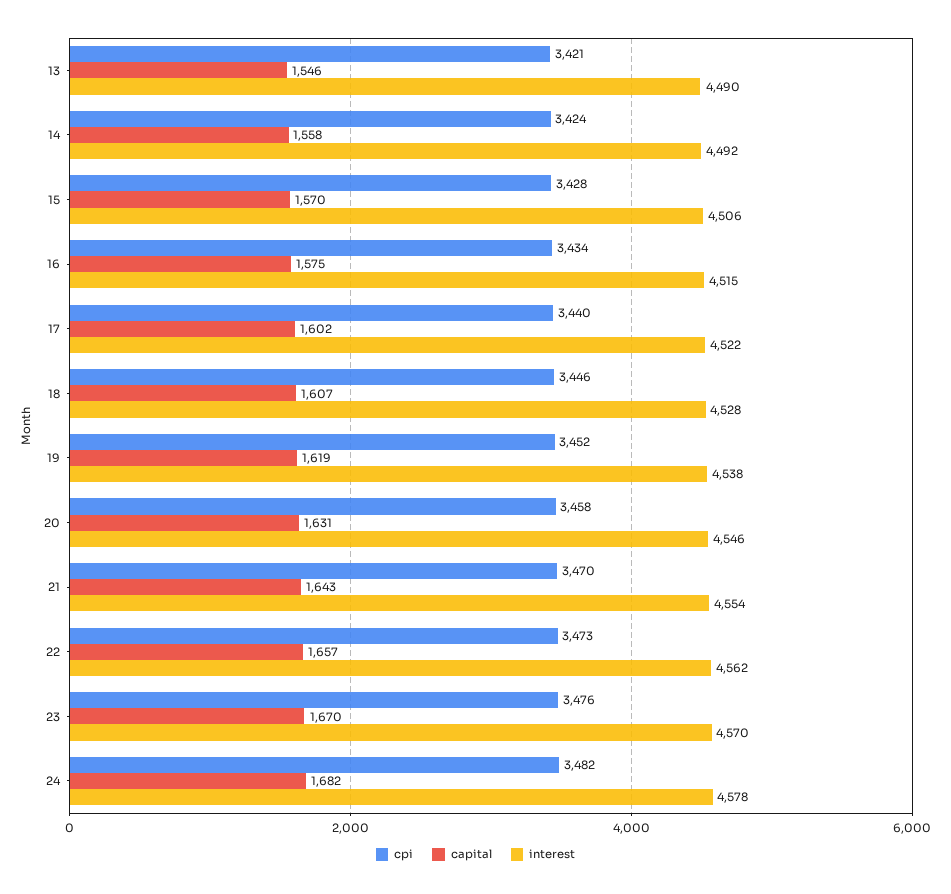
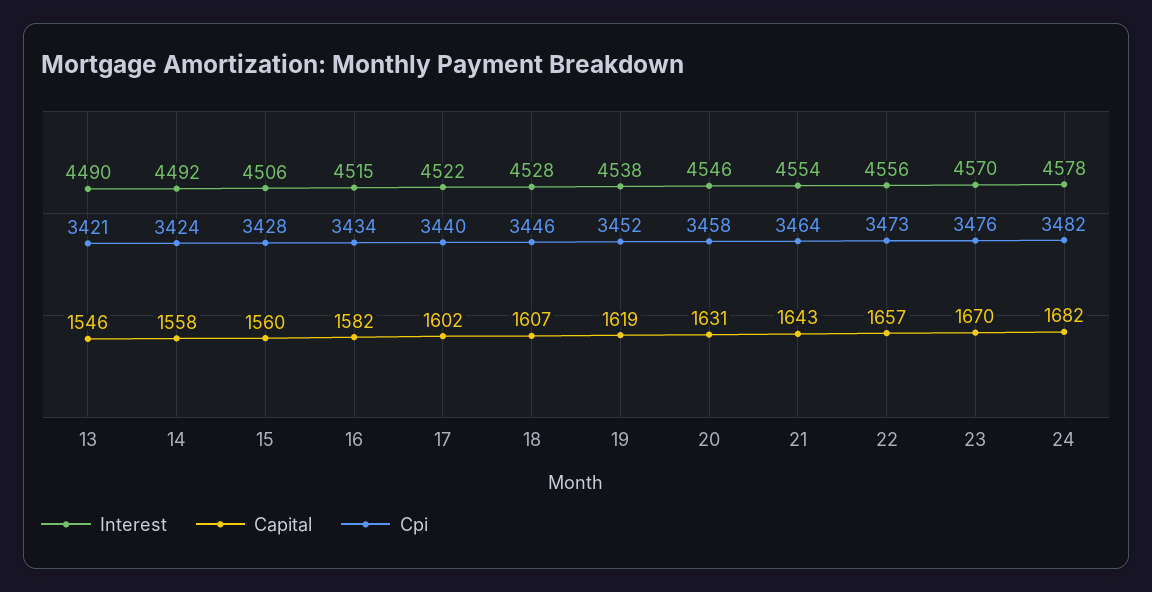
  {
    "cpi": {
      "13": 3421,
      "14": 3424,
      "15": 3428,
      "16": 3434,
      "17": 3440,
      "18": 3446,
      "19": 3452,
      "20": 3458,
-     "21": 3470,
+     "21": 3464,
      "22": 3473,
      "23": 3476,
      "24": 3482
    },
    "capital": {
      "13": 1546,
      "14": 1558,
-     "15": 1570,
+     "15": 1560,
-     "16": 1575,
+     "16": 1582,
      "17": 1602,
      "18": 1607,
      "19": 1619,
      "20": 1631,
      "21": 1643,
      "22": 1657,
      "23": 1670,
      "24": 1682
    },
    "interest": {
      "13": 4490,
      "14": 4492,
      "15": 4506,
      "16": 4515,
      "17": 4522,
      "18": 4528,
      "19": 4538,
      "20": 4546,
      "21": 4554,
-     "22": 4562,
+     "22": 4556,
      "23": 4570,
      "24": 4578
    }
  }

